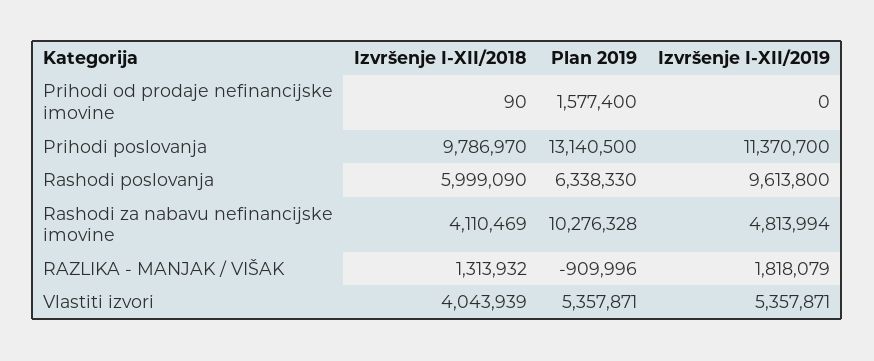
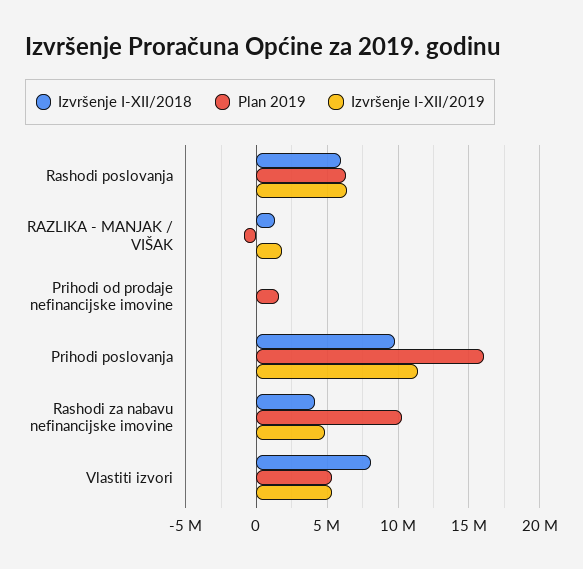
  {
    "Izvršenje I-XII/2018": {
      "Prihodi od prodaje nefinancijske imovine": 90,
      "Prihodi poslovanja": 9786970,
      "Rashodi poslovanja": 5999090,
      "Rashodi za nabavu nefinancijske imovine": 4110469,
      "RAZLIKA - MANJAK / VIŠAK": 1313932,
-     "Vlastiti izvori": 4043939
+     "Vlastiti izvori": 8000000
    },
    "Plan 2019": {
      "Prihodi od prodaje nefinancijske imovine": 1577400,
-     "Prihodi poslovanja": 13140500,
+     "Prihodi poslovanja": 16000000,
      "Rashodi poslovanja": 6338330,
      "Rashodi za nabavu nefinancijske imovine": 10276328,
      "RAZLIKA - MANJAK / VIŠAK": -909996,
      "Vlastiti izvori": 5357871
    },
    "Izvršenje I-XII/2019": {
      "Prihodi od prodaje nefinancijske imovine": 0,
      "Prihodi poslovanja": 11370700,
-     "Rashodi poslovanja": 9613800,
+     "Rashodi poslovanja": 6500000,
      "Rashodi za nabavu nefinancijske imovine": 4813994,
      "RAZLIKA - MANJAK / VIŠAK": 1818079,
      "Vlastiti izvori": 5357871
    }
  }

